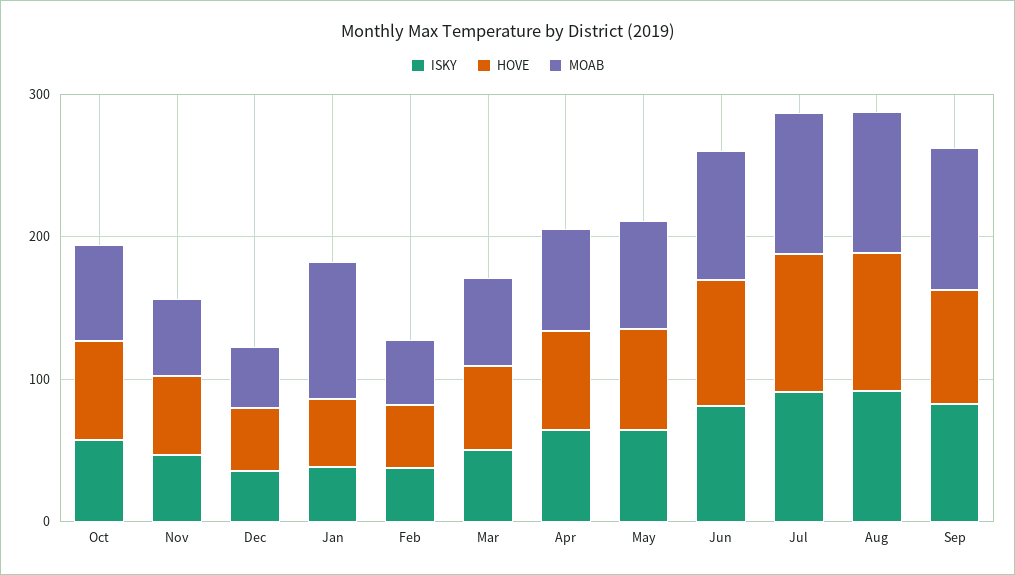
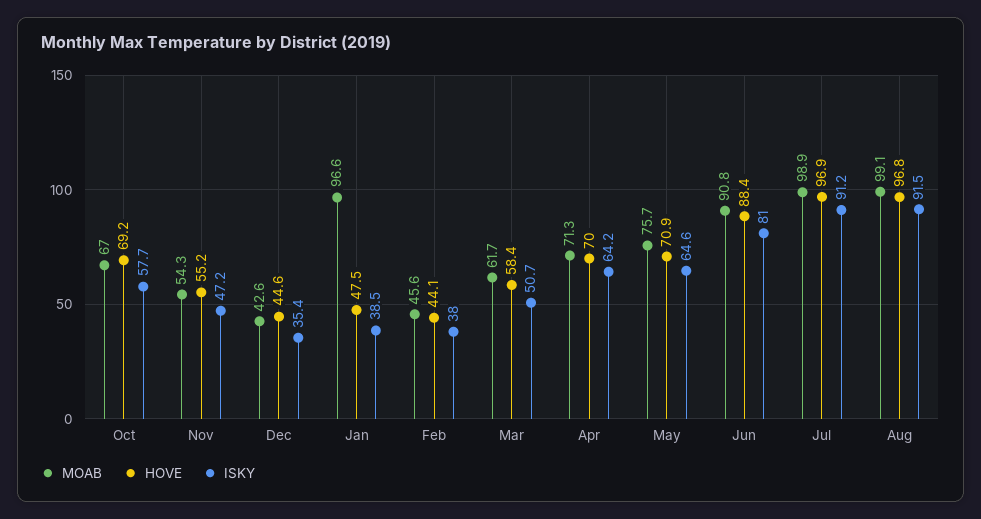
  {
    "ISKY": {
      "Oct": 57.7,
      "Nov": 47.2,
      "Dec": 35.4,
      "Jan": 38.5,
      "Feb": 38,
      "Mar": 50.7,
      "Apr": 64.2,
      "May": 64.6,
      "Jun": 81,
      "Jul": 91.2,
-     "Aug": 91.5,
+     "Aug": 91.5
-     "Sep": 80
    },
    "HOVE": {
      "Oct": 69.2,
      "Nov": 55.2,
      "Dec": 44.6,
      "Jan": 47.5,
      "Feb": 44.1,
      "Mar": 58.4,
      "Apr": 70,
      "May": 70.9,
      "Jun": 88.4,
      "Jul": 96.9,
-     "Aug": 96.8,
+     "Aug": 96.8
-     "Sep": 80
    },
    "MOAB": {
      "Oct": 67,
      "Nov": 54.3,
      "Dec": 42.6,
      "Jan": 96.6,
      "Feb": 45.6,
      "Mar": 61.7,
      "Apr": 71.3,
      "May": 75.7,
      "Jun": 90.8,
      "Jul": 98.9,
-     "Aug": 99.1,
+     "Aug": 99.1
-     "Sep": 100
    }
  }

